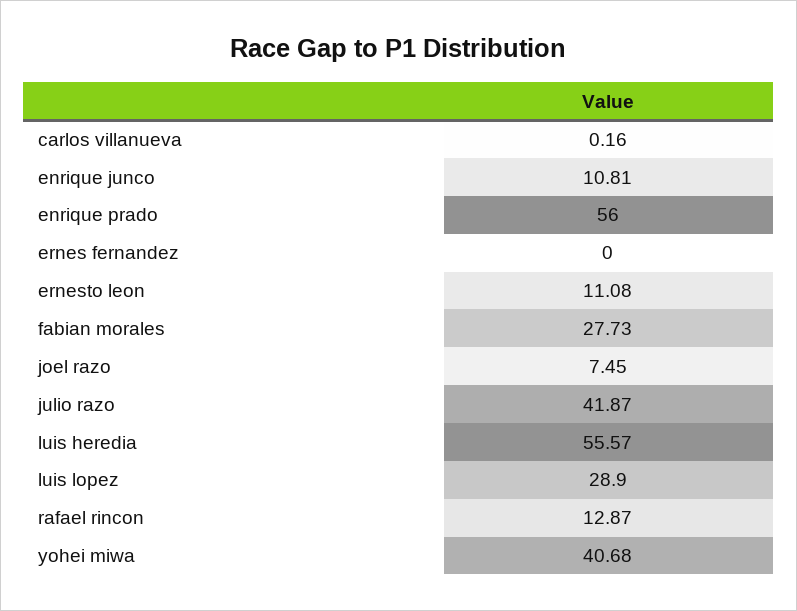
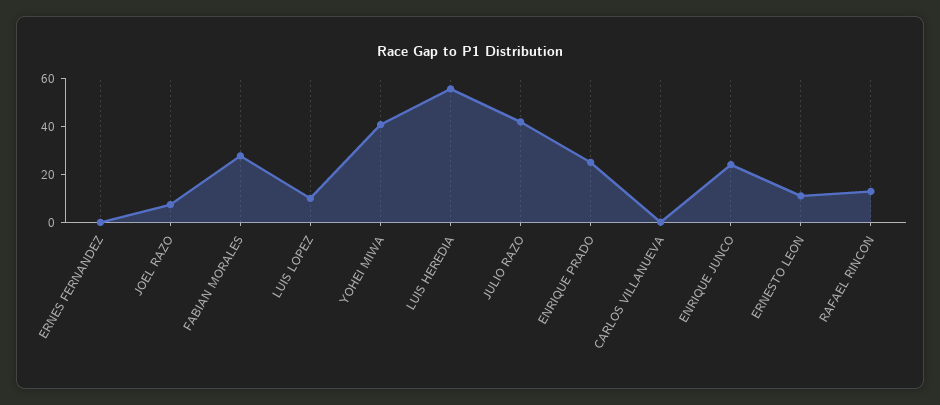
  {
    "carlos villanueva": 0.16,
-   "enrique junco": 10.81,
+   "enrique junco": 25,
-   "enrique prado": 56,
+   "enrique prado": 25,
    "ernes fernandez": 0,
    "ernesto leon": 11.08,
    "fabian morales": 27.73,
    "joel razo": 7.45,
    "julio razo": 41.87,
    "luis heredia": 55.57,
-   "luis lopez": 28.9,
+   "luis lopez": 10,
    "rafael rincon": 12.87,
    "yohei miwa": 40.68
  }

